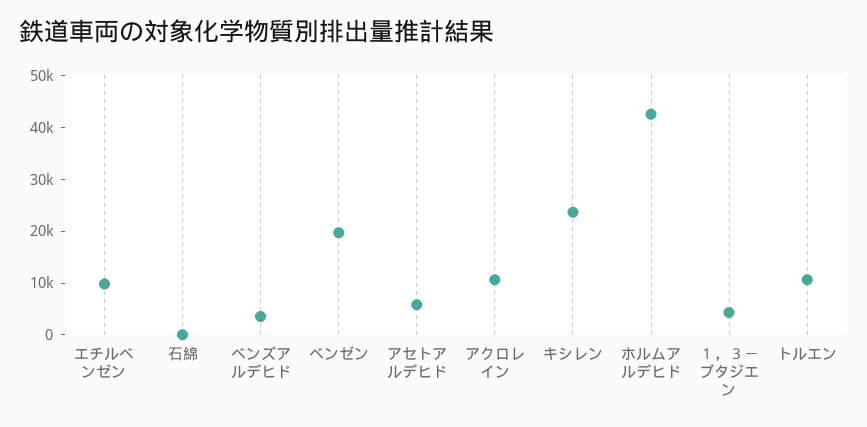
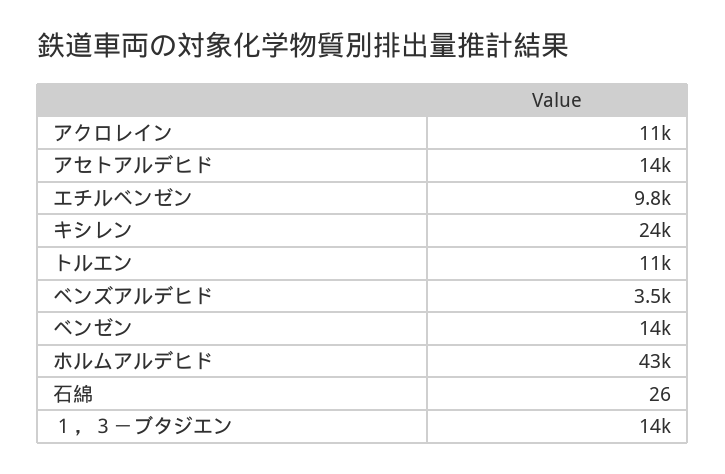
  {
    "エチルベンゼン": 9800,
    "石綿": 26,
    "ベンズアルデヒド": 3500,
-   "ベンゼン": 20000,
+   "ベンゼン": 14000,
-   "アセトアルデヒド": 6000,
+   "アセトアルデヒド": 14000,
    "アクロレイン": 11000,
    "キシレン": 24000,
    "ホルムアルデヒド": 43000,
-   "１，３－ブタジエン": 4000,
+   "１，３－ブタジエン": 14000,
    "トルエン": 11000
  }

